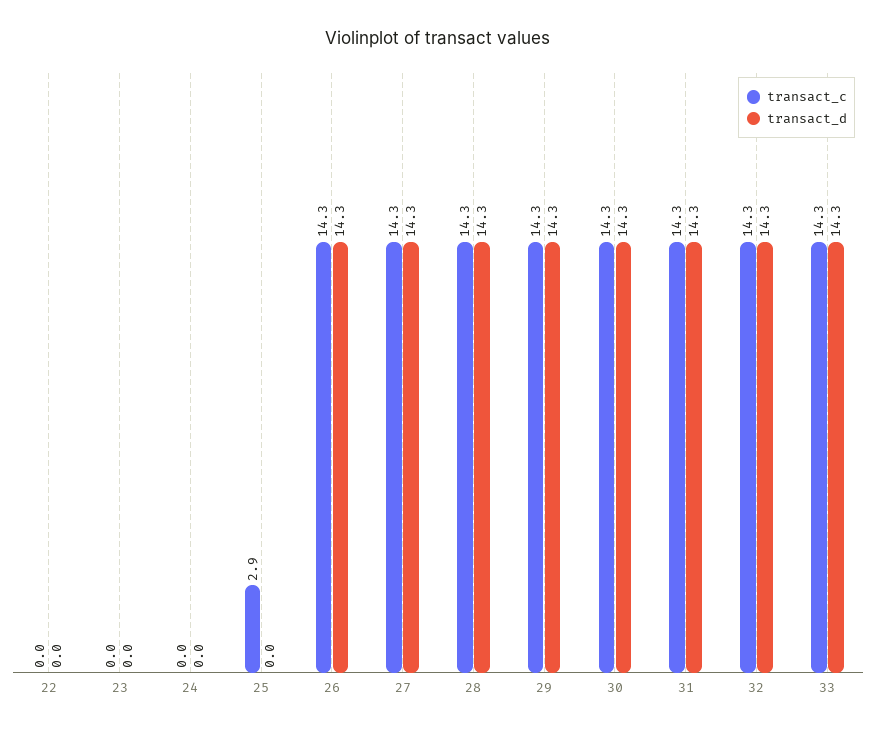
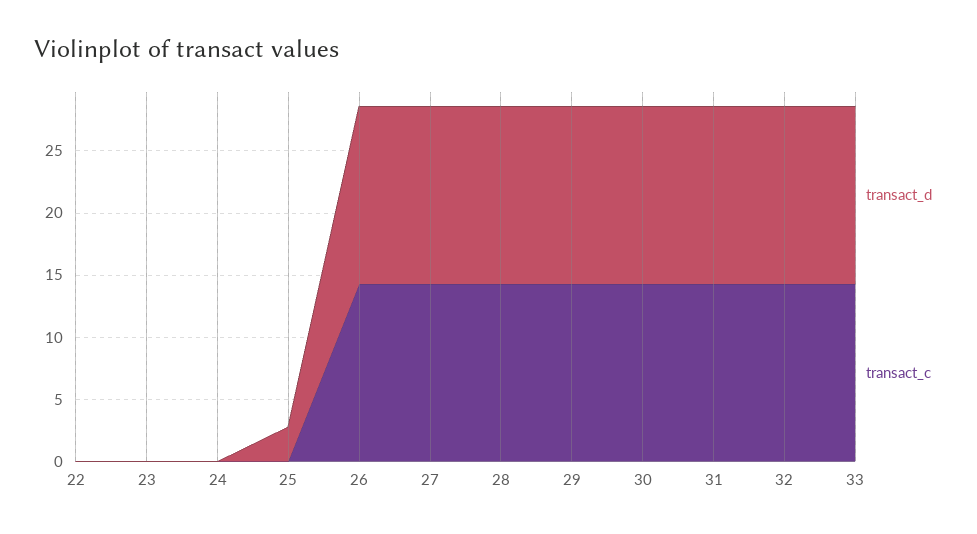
  {
    "transact_c": {
      "22": 0,
      "23": 0,
      "24": 0,
-     "25": 2.9,
+     "25": 0,
      "26": 14.3,
      "27": 14.3,
      "28": 14.3,
      "29": 14.3,
      "30": 14.3,
      "31": 14.3,
      "32": 14.3,
      "33": 14.3
    },
    "transact_d": {
      "22": 0,
      "23": 0,
      "24": 0,
-     "25": 0,
+     "25": 3,
      "26": 14.3,
      "27": 14.3,
      "28": 14.3,
      "29": 14.3,
      "30": 14.3,
      "31": 14.3,
      "32": 14.3,
      "33": 14.3
    }
  }

